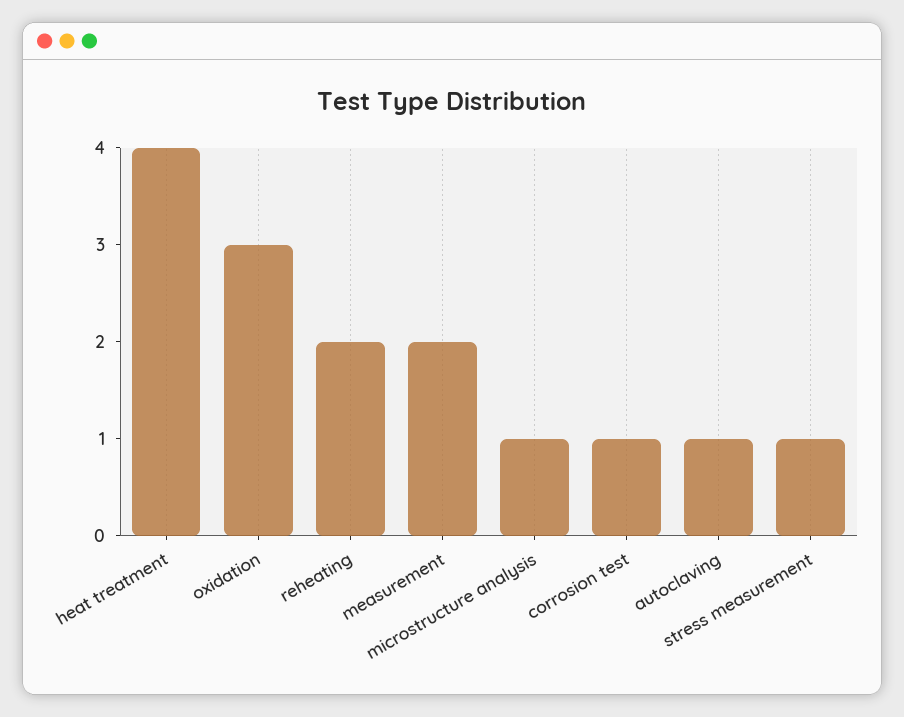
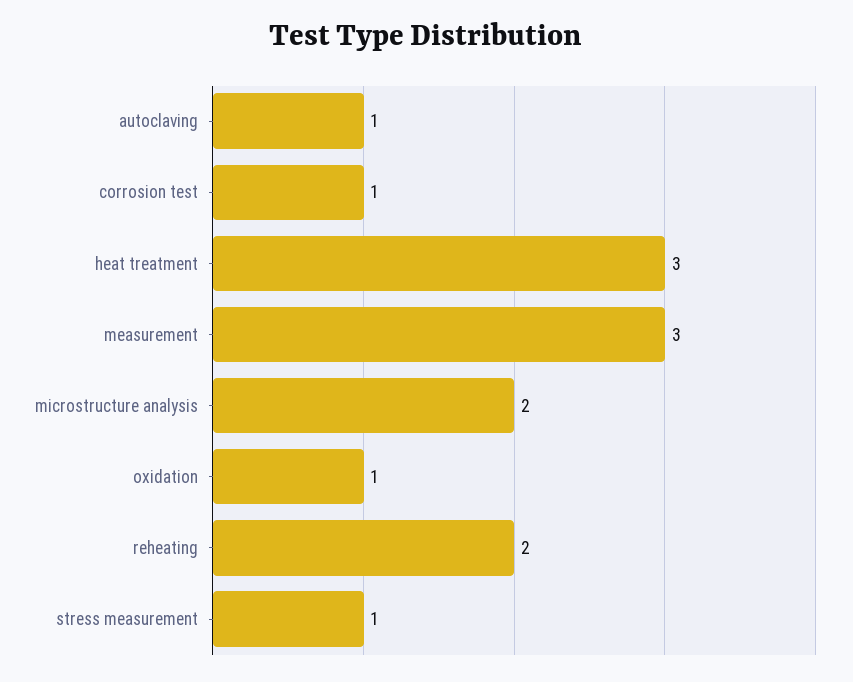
  {
-   "heat treatment": 4,
+   "heat treatment": 3,
-   "oxidation": 3,
+   "oxidation": 1,
    "reheating": 2,
-   "measurement": 2,
+   "measurement": 3,
-   "microstructure analysis": 1,
+   "microstructure analysis": 2,
    "corrosion test": 1,
    "autoclaving": 1,
    "stress measurement": 1
  }

